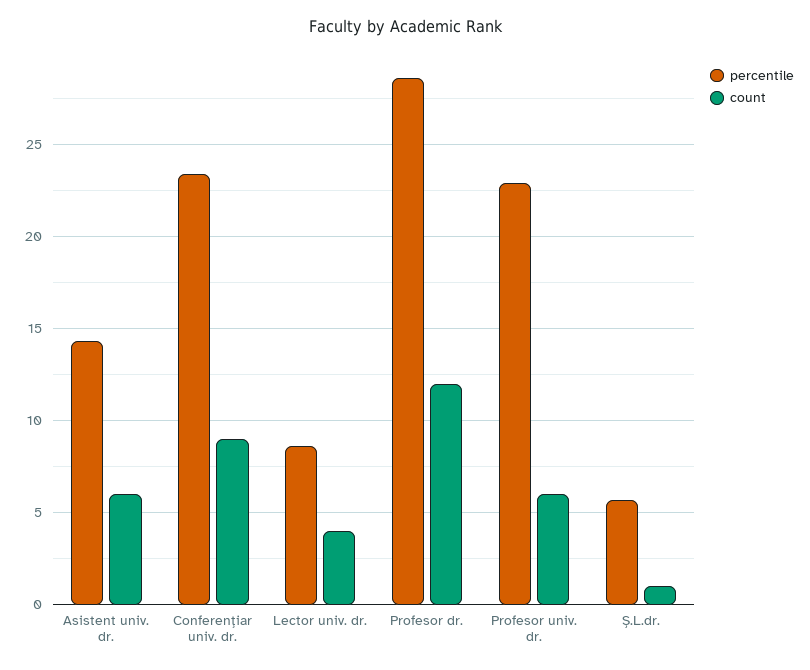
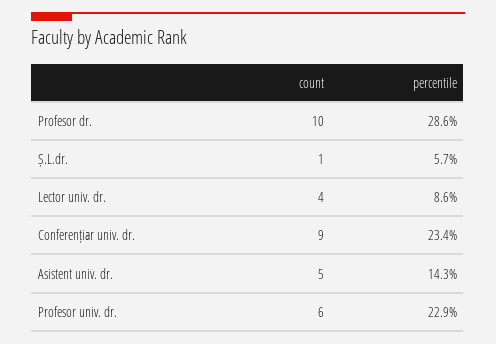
  {
    "percentile": {
      "Asistent univ. dr.": 14.3,
      "Conferențiar univ. dr.": 23.4,
      "Lector univ. dr.": 8.6,
      "Profesor dr.": 28.6,
      "Profesor univ. dr.": 22.9,
      "Ș.L.dr.": 5.7
    },
    "count": {
-     "Asistent univ. dr.": 6,
+     "Asistent univ. dr.": 5,
      "Conferențiar univ. dr.": 9,
      "Lector univ. dr.": 4,
-     "Profesor dr.": 12,
+     "Profesor dr.": 10,
      "Profesor univ. dr.": 6,
      "Ș.L.dr.": 1
    }
  }

